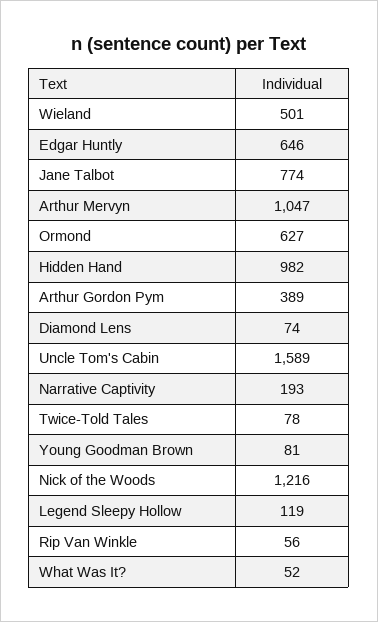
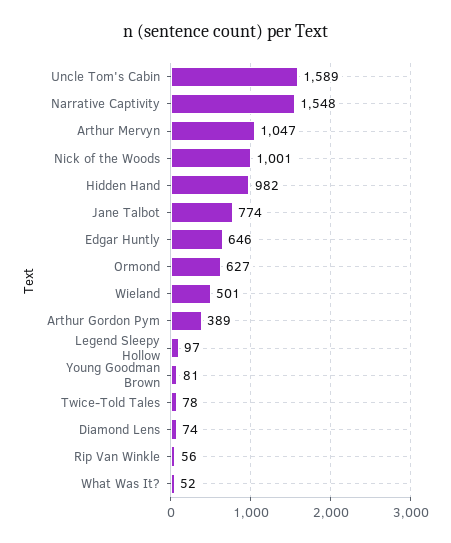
  {
    "Wieland": 501,
    "Edgar Huntly": 646,
    "Jane Talbot": 774,
    "Arthur Mervyn": 1047,
    "Ormond": 627,
    "Hidden Hand": 982,
    "Arthur Gordon Pym": 389,
    "Diamond Lens": 74,
    "Uncle Tom's Cabin": 1589,
-   "Narrative Captivity": 193,
+   "Narrative Captivity": 1548,
    "Twice-Told Tales": 78,
    "Young Goodman Brown": 81,
-   "Nick of the Woods": 1216,
+   "Nick of the Woods": 1001,
-   "Legend Sleepy Hollow": 119,
+   "Legend Sleepy Hollow": 97,
    "Rip Van Winkle": 56,
    "What Was It?": 52
  }

